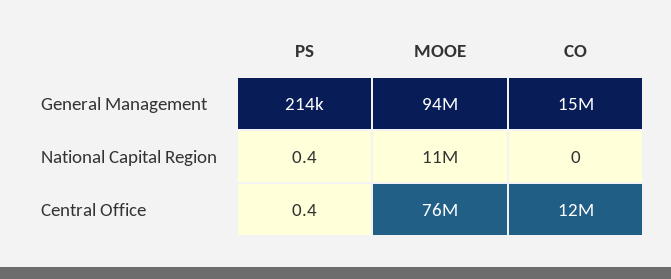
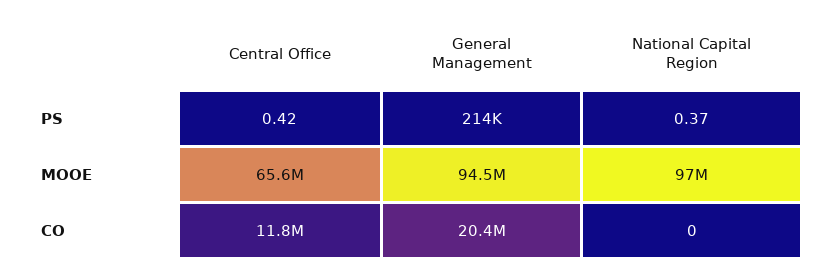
  {
    "PS": {
      "General Management": 214000,
      "National Capital Region": 0.37,
      "Central Office": 0.42
    },
    "MOOE": {
      "General Management": 94500000,
-     "National Capital Region": 11000000,
+     "National Capital Region": 97000000,
-     "Central Office": 76000000
+     "Central Office": 65600000
    },
    "CO": {
-     "General Management": 15000000,
+     "General Management": 20400000,
      "National Capital Region": 0,
      "Central Office": 11800000
    }
  }

